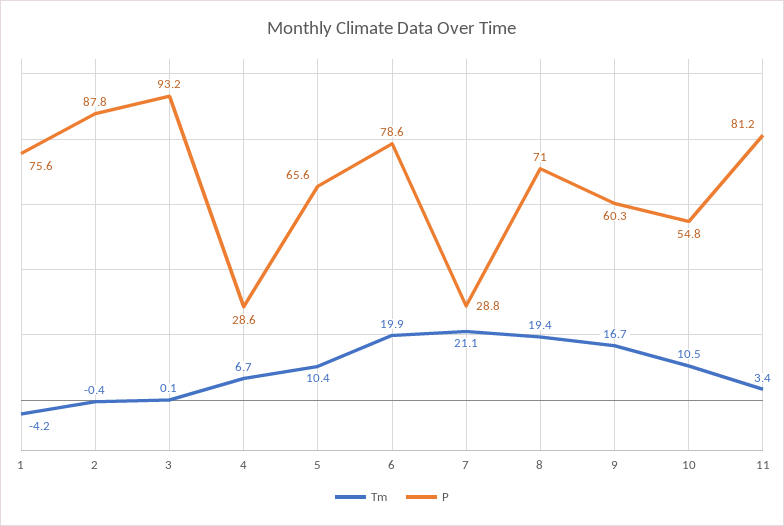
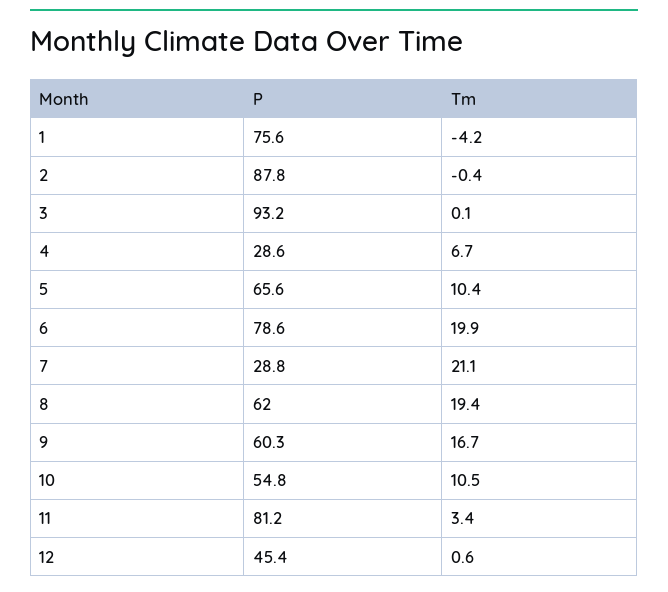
  {
    "Tm": {
      "1": -4.2,
      "2": -0.4,
      "3": 0.1,
      "4": 6.7,
      "5": 10.4,
      "6": 19.9,
      "7": 21.1,
      "8": 19.4,
      "9": 16.7,
      "10": 10.5,
-     "11": 3.4
+     "11": 3.4,
+     "12": 0.6
    },
    "P": {
      "1": 75.6,
      "2": 87.8,
      "3": 93.2,
      "4": 28.6,
      "5": 65.6,
      "6": 78.6,
      "7": 28.8,
-     "8": 71,
+     "8": 62,
      "9": 60.3,
      "10": 54.8,
-     "11": 81.2
+     "11": 81.2,
+     "12": 45.4
    }
  }

